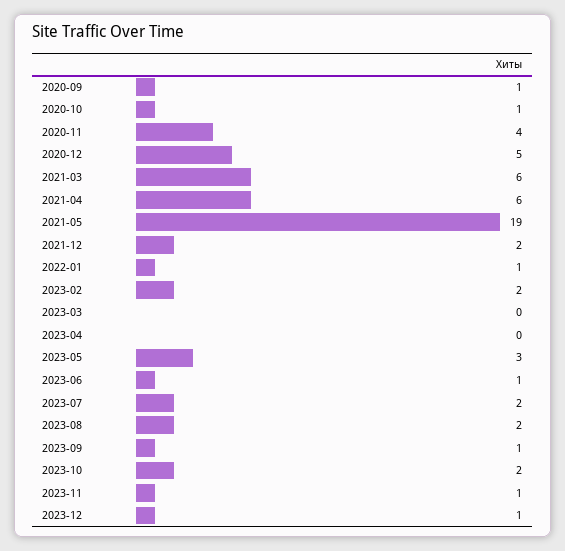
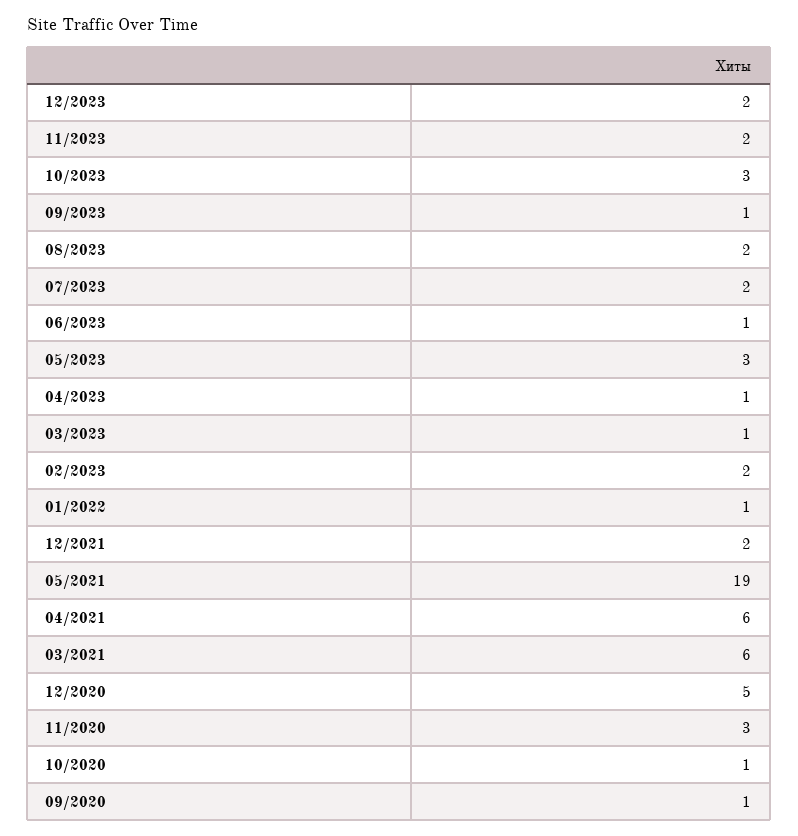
  {
    "2020-09": 1,
    "2020-10": 1,
-   "2020-11": 4,
+   "2020-11": 3,
    "2020-12": 5,
    "2021-03": 6,
    "2021-04": 6,
    "2021-05": 19,
    "2021-12": 2,
    "2022-01": 1,
    "2023-02": 2,
-   "2023-03": 0,
+   "2023-03": 1,
-   "2023-04": 0,
+   "2023-04": 1,
    "2023-05": 3,
    "2023-06": 1,
    "2023-07": 2,
    "2023-08": 2,
    "2023-09": 1,
-   "2023-10": 2,
+   "2023-10": 3,
-   "2023-11": 1,
+   "2023-11": 2,
-   "2023-12": 1
+   "2023-12": 2
  }

